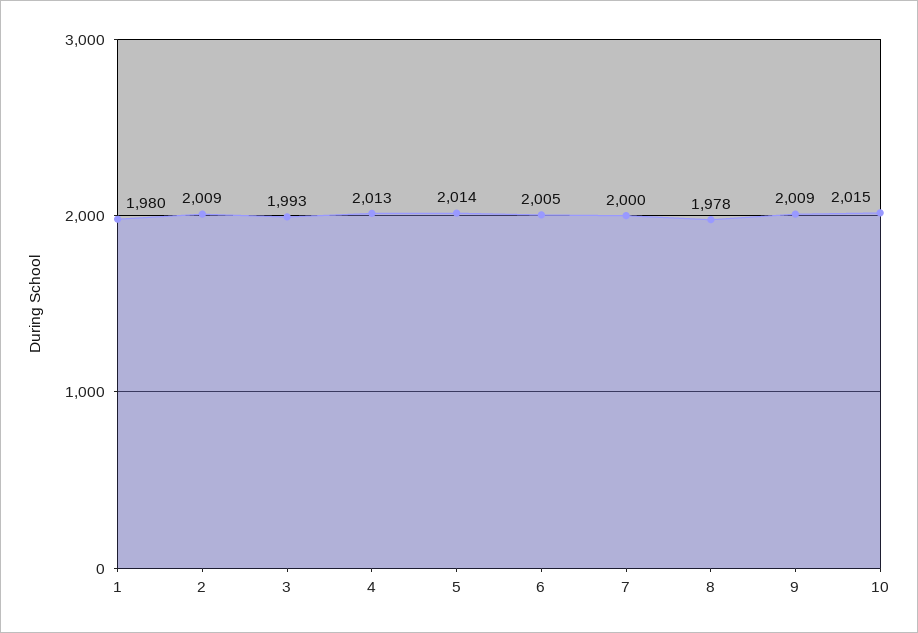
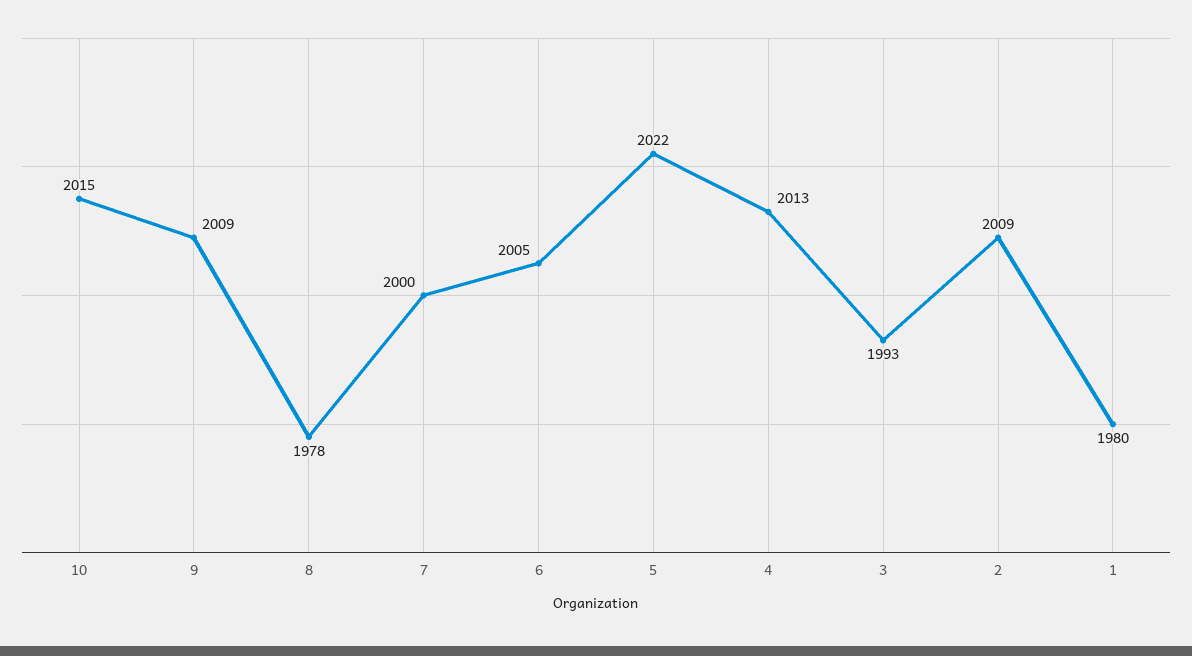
  {
    "1": 1980,
    "2": 2009,
    "3": 1993,
    "4": 2013,
-   "5": 2014,
+   "5": 2022,
    "6": 2005,
    "7": 2000,
    "8": 1978,
    "9": 2009,
    "10": 2015
  }

